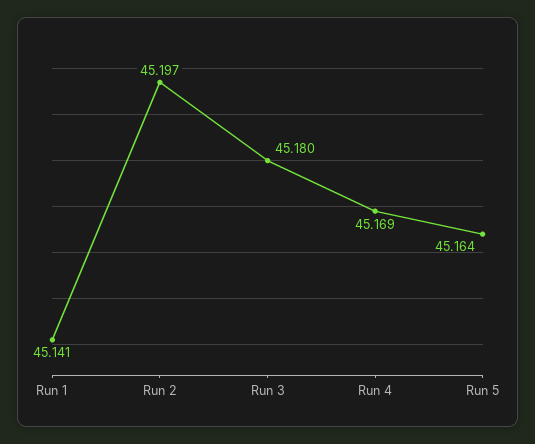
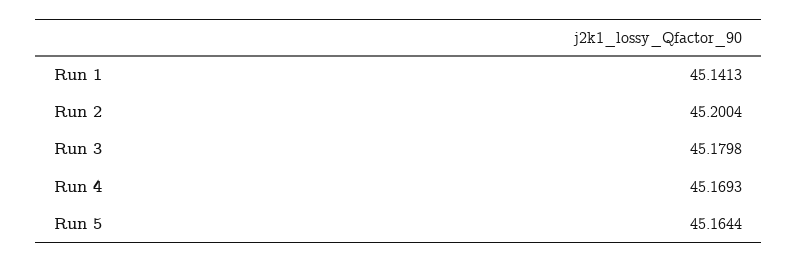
  {
    "Run 1": 45.1413,
-   "Run 2": 45.197,
+   "Run 2": 45.2004,
    "Run 3": 45.1798,
    "Run 4": 45.1693,
    "Run 5": 45.1644
  }

